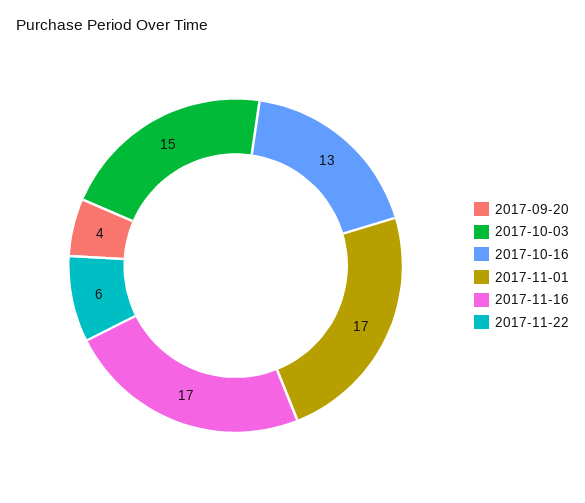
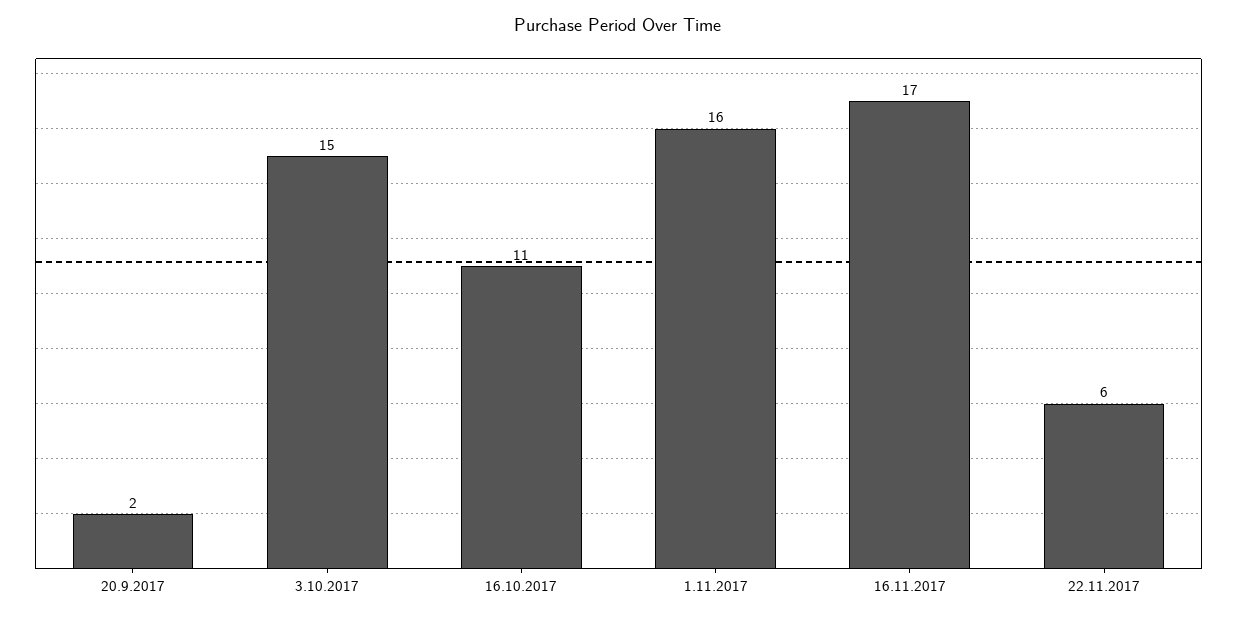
  {
-   "2017-09-20": 4,
+   "2017-09-20": 2,
    "2017-10-03": 15,
-   "2017-10-16": 13,
+   "2017-10-16": 11,
-   "2017-11-01": 17,
+   "2017-11-01": 16,
    "2017-11-16": 17,
    "2017-11-22": 6
  }

